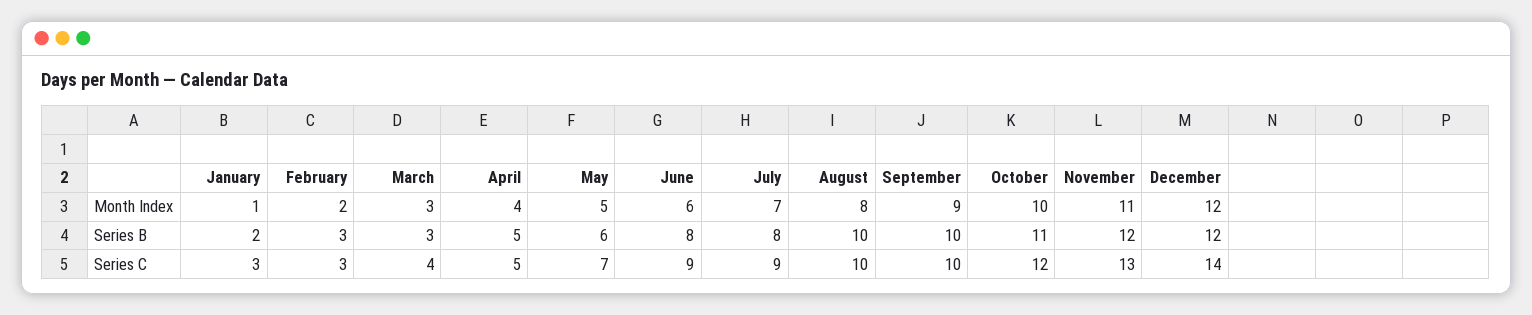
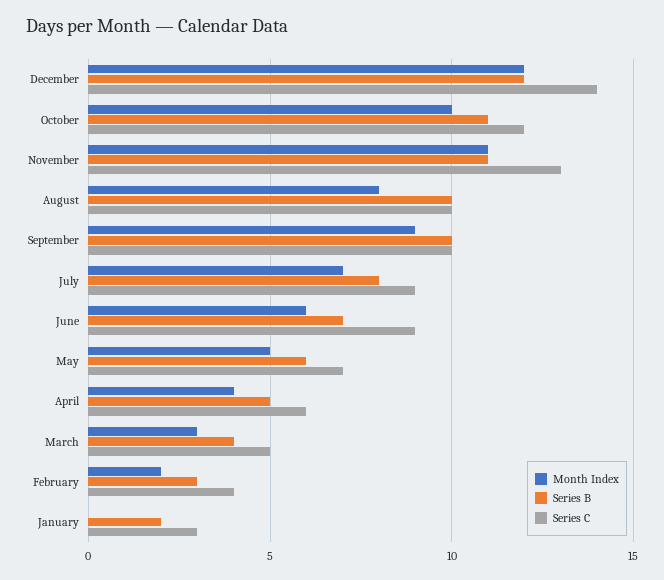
  {
    "Month Index": {
-     "January": 1,
+     "January": 0,
      "February": 2,
      "March": 3,
      "April": 4,
      "May": 5,
      "June": 6,
      "July": 7,
      "August": 8,
      "September": 9,
      "October": 10,
      "November": 11,
      "December": 12
    },
    "Series B": {
      "January": 2,
      "February": 3,
-     "March": 3,
+     "March": 4,
      "April": 5,
      "May": 6,
-     "June": 8,
+     "June": 7,
      "July": 8,
      "August": 10,
      "September": 10,
      "October": 11,
-     "November": 12,
+     "November": 11,
      "December": 12
    },
    "Series C": {
      "January": 3,
-     "February": 3,
+     "February": 4,
-     "March": 4,
+     "March": 5,
-     "April": 5,
+     "April": 6,
      "May": 7,
      "June": 9,
      "July": 9,
      "August": 10,
      "September": 10,
      "October": 12,
      "November": 13,
      "December": 14
    }
  }

